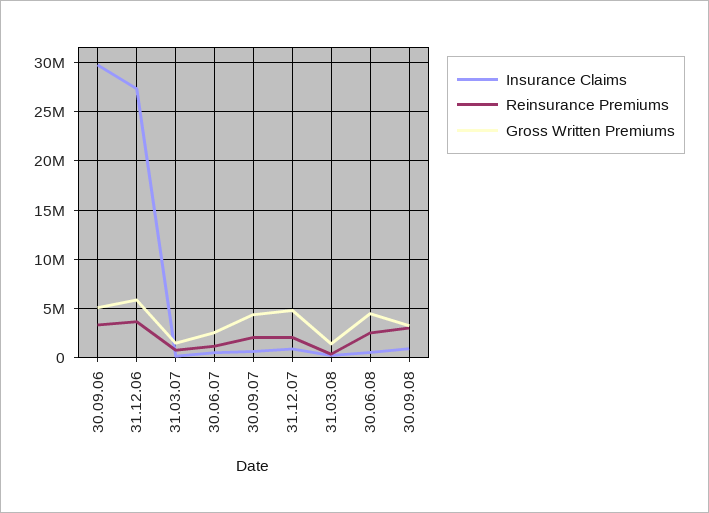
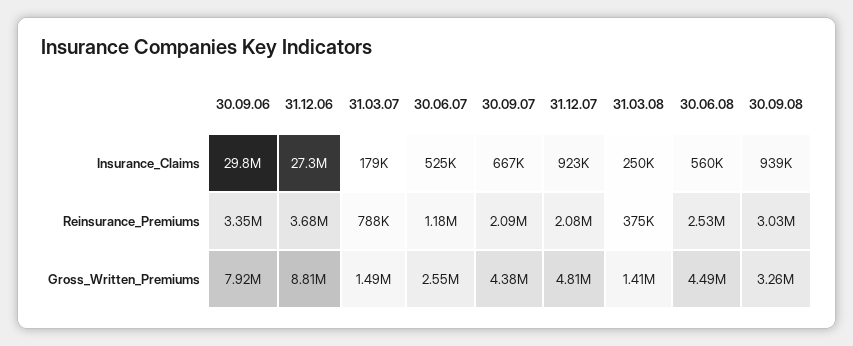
  {
    "Insurance Claims": {
      "30.09.06": 29800000,
      "31.12.06": 27300000,
      "31.03.07": 179000,
      "30.06.07": 525000,
      "30.09.07": 667000,
      "31.12.07": 923000,
      "31.03.08": 250000,
      "30.06.08": 560000,
      "30.09.08": 939000
    },
    "Reinsurance Premiums": {
      "30.09.06": 3350000,
      "31.12.06": 3680000,
      "31.03.07": 788000,
      "30.06.07": 1180000,
      "30.09.07": 2090000,
      "31.12.07": 2080000,
      "31.03.08": 375000,
      "30.06.08": 2530000,
      "30.09.08": 3030000
    },
    "Gross Written Premiums": {
-     "30.09.06": 5000000,
+     "30.09.06": 7920000,
-     "31.12.06": 6000000,
+     "31.12.06": 8810000,
      "31.03.07": 1490000,
      "30.06.07": 2550000,
      "30.09.07": 4380000,
      "31.12.07": 4810000,
      "31.03.08": 1410000,
      "30.06.08": 4490000,
      "30.09.08": 3260000
    }
  }

